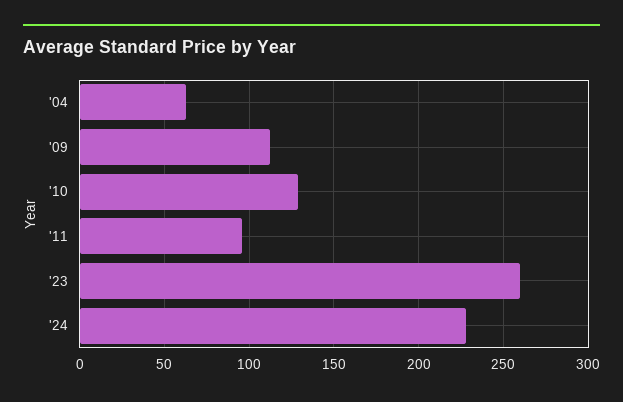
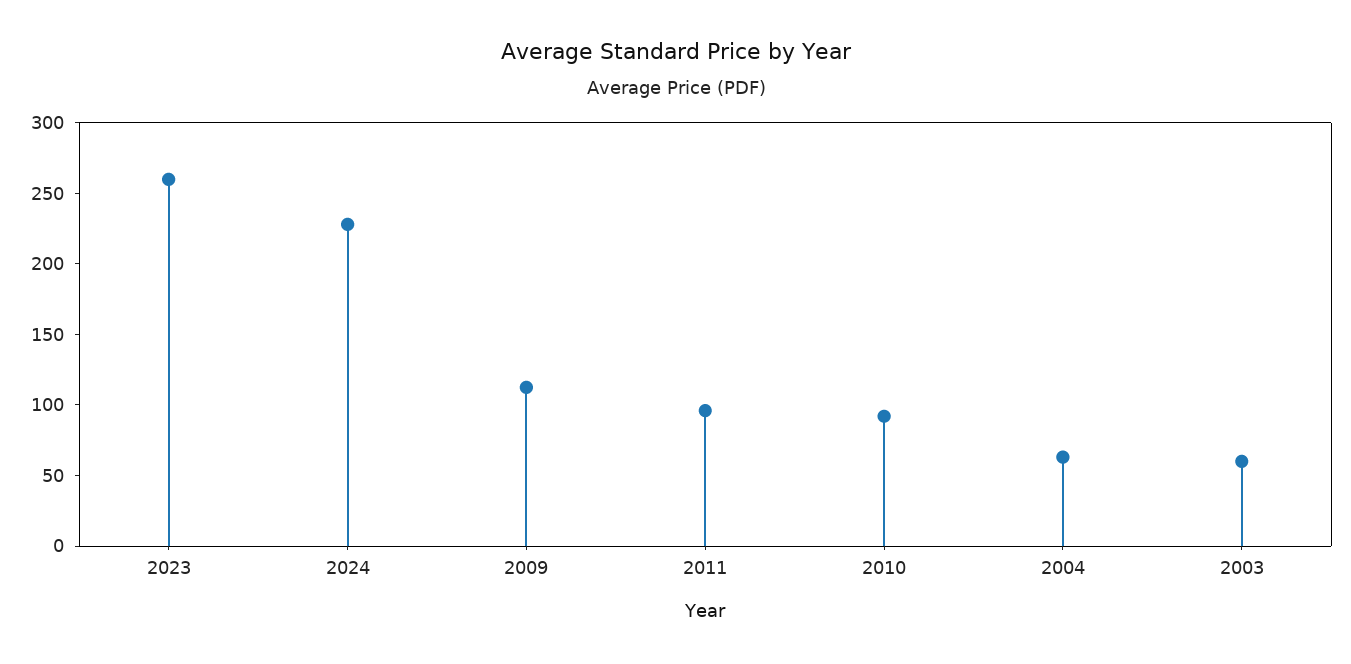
  {
    "'04": 65,
    "'09": 115,
-   "'10": 130,
+   "'10": 90,
    "'11": 95,
    "'23": 260,
-   "'24": 230
+   "'24": 230,
+   "2003": 60
  }

